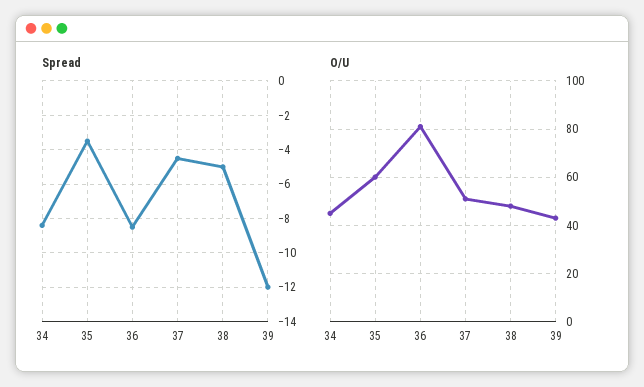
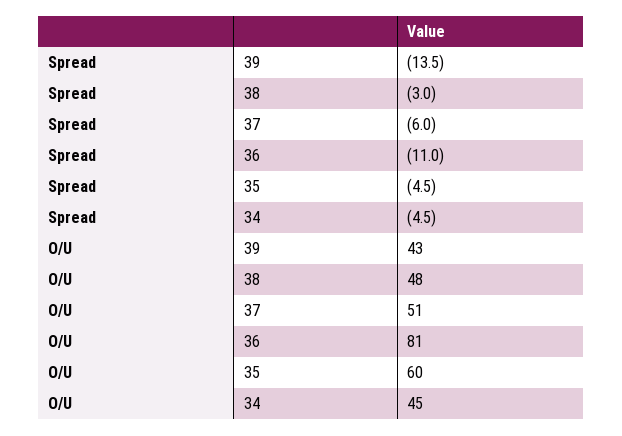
  {
    "Spread": {
-     "34": -8.5,
+     "34": -4.5,
-     "35": -3.5,
+     "35": -4.5,
-     "36": -8.5,
+     "36": -11,
-     "37": -4.5,
+     "37": -6,
-     "38": -5,
+     "38": -3,
-     "39": -12
+     "39": -13.5
    },
    "O/U": {
      "34": 45,
      "35": 60,
      "36": 81,
      "37": 51,
      "38": 48,
      "39": 43
    }
  }

